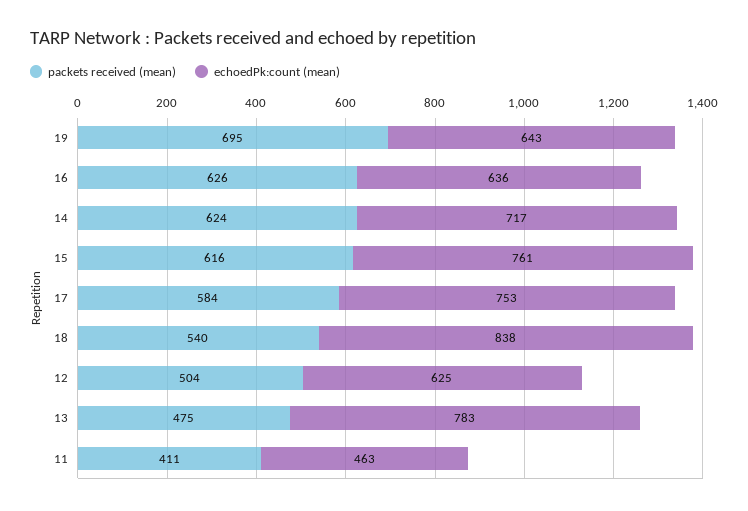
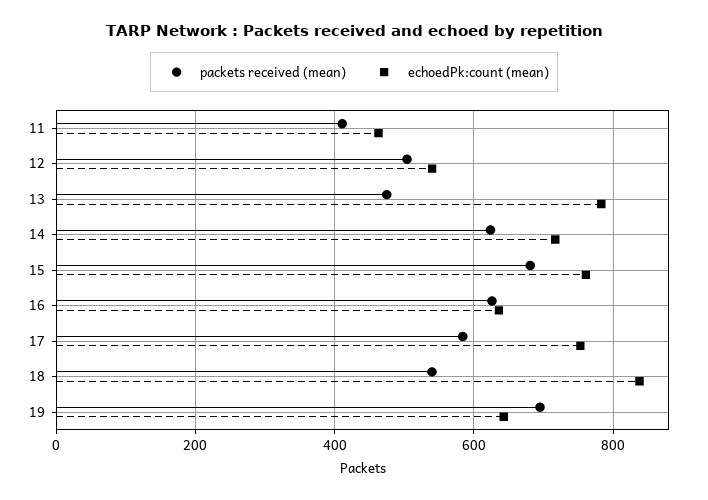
  {
    "packets received (mean)": {
      "19": 695,
      "16": 626,
      "14": 624,
-     "15": 616,
+     "15": 680,
      "17": 584,
      "18": 540,
      "12": 504,
      "13": 475,
      "11": 411
    },
    "echoedPk:count (mean)": {
      "19": 643,
      "16": 636,
      "14": 717,
      "15": 761,
      "17": 753,
      "18": 838,
-     "12": 625,
+     "12": 540,
      "13": 783,
      "11": 463
    }
  }

